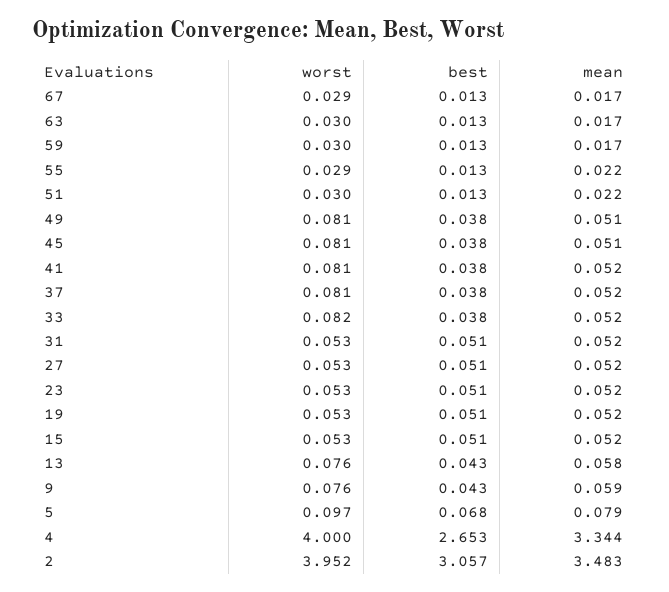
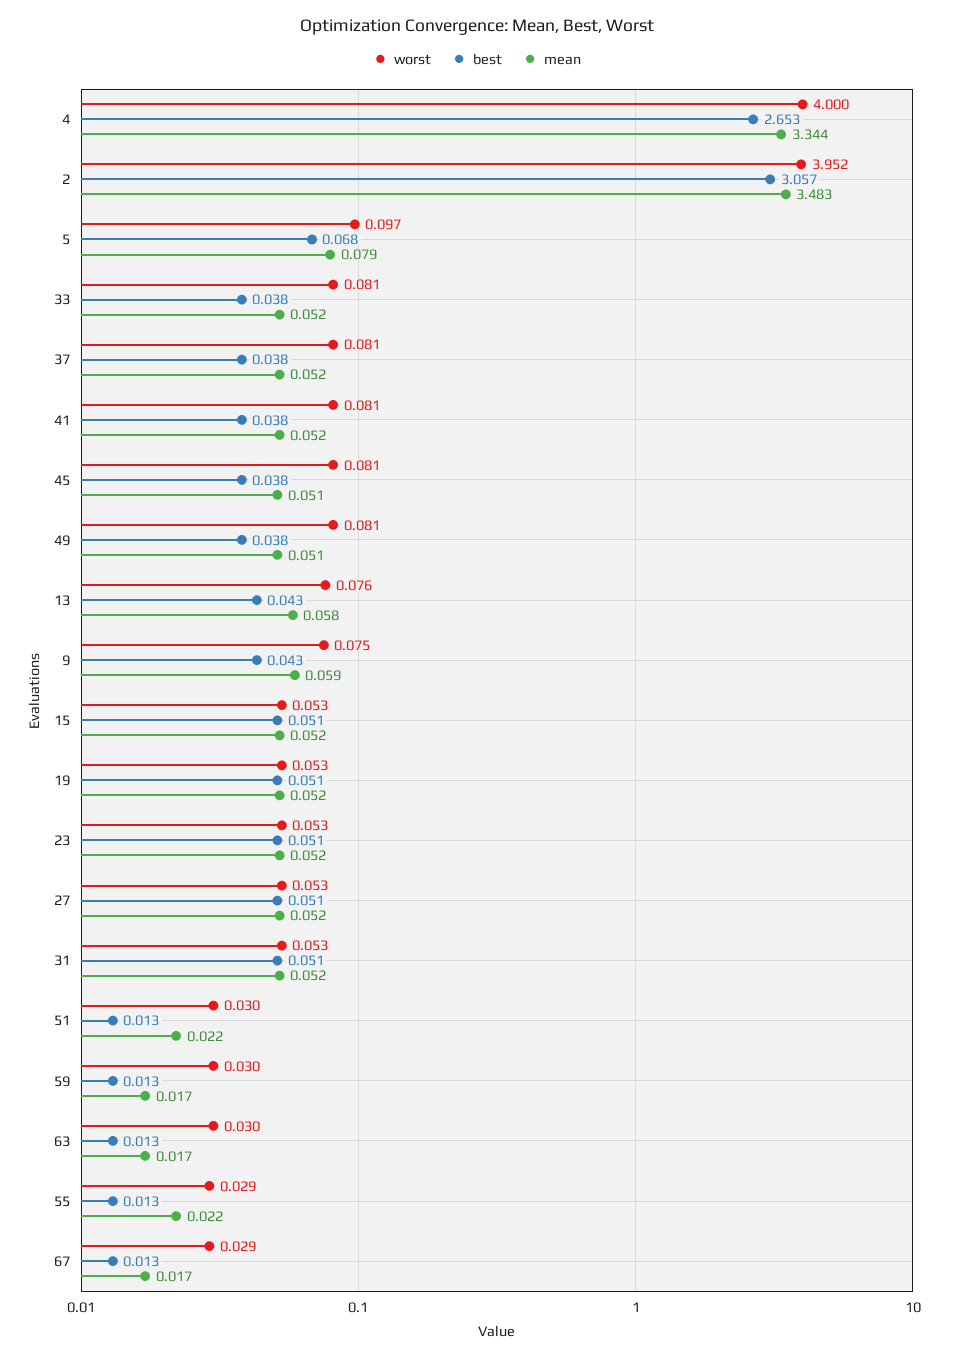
  {
    "worst": {
      "67": 0.029,
      "63": 0.03,
      "59": 0.03,
      "55": 0.029,
      "51": 0.03,
      "49": 0.081,
      "45": 0.081,
      "41": 0.081,
      "37": 0.081,
-     "33": 0.082,
+     "33": 0.081,
      "31": 0.053,
      "27": 0.053,
      "23": 0.053,
      "19": 0.053,
      "15": 0.053,
      "13": 0.076,
-     "9": 0.076,
+     "9": 0.075,
      "5": 0.097,
      "4": 4,
      "2": 3.952
    },
    "best": {
      "67": 0.013,
      "63": 0.013,
      "59": 0.013,
      "55": 0.013,
      "51": 0.013,
      "49": 0.038,
      "45": 0.038,
      "41": 0.038,
      "37": 0.038,
      "33": 0.038,
      "31": 0.051,
      "27": 0.051,
      "23": 0.051,
      "19": 0.051,
      "15": 0.051,
      "13": 0.043,
      "9": 0.043,
      "5": 0.068,
      "4": 2.653,
      "2": 3.057
    },
    "mean": {
      "67": 0.017,
      "63": 0.017,
      "59": 0.017,
      "55": 0.022,
      "51": 0.022,
      "49": 0.051,
      "45": 0.051,
      "41": 0.052,
      "37": 0.052,
      "33": 0.052,
      "31": 0.052,
      "27": 0.052,
      "23": 0.052,
      "19": 0.052,
      "15": 0.052,
      "13": 0.058,
      "9": 0.059,
      "5": 0.079,
      "4": 3.344,
      "2": 3.483
    }
  }

